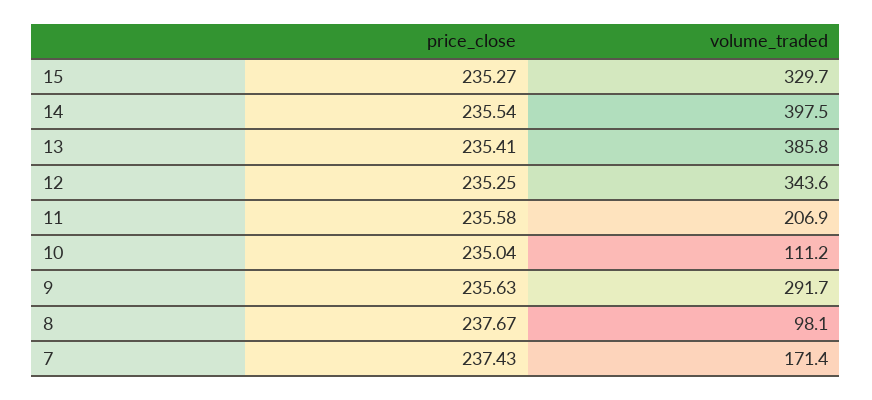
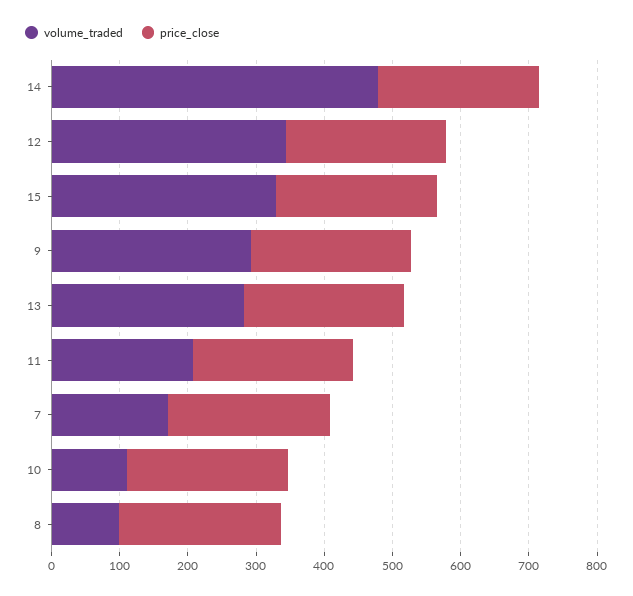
  {
    "price_close": {
      "15": 235.27,
      "14": 235.54,
      "13": 235.41,
      "12": 235.25,
      "11": 235.58,
      "10": 235.04,
      "9": 235.63,
      "8": 237.67,
      "7": 237.43
    },
    "volume_traded": {
      "15": 329.7,
-     "14": 397.5,
+     "14": 480,
-     "13": 385.8,
+     "13": 280,
      "12": 343.6,
      "11": 206.9,
      "10": 111.2,
      "9": 291.7,
      "8": 98.1,
      "7": 171.4
    }
  }

